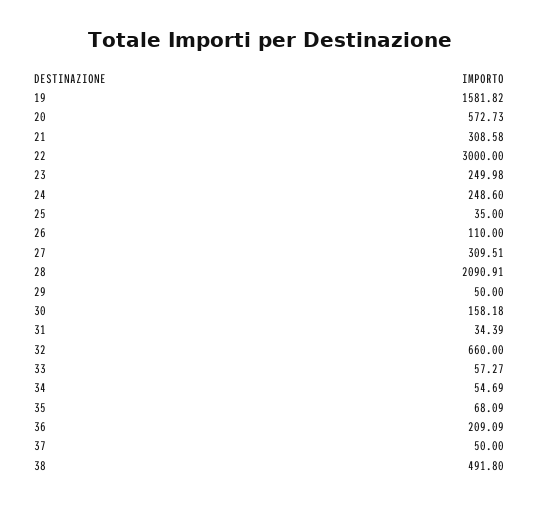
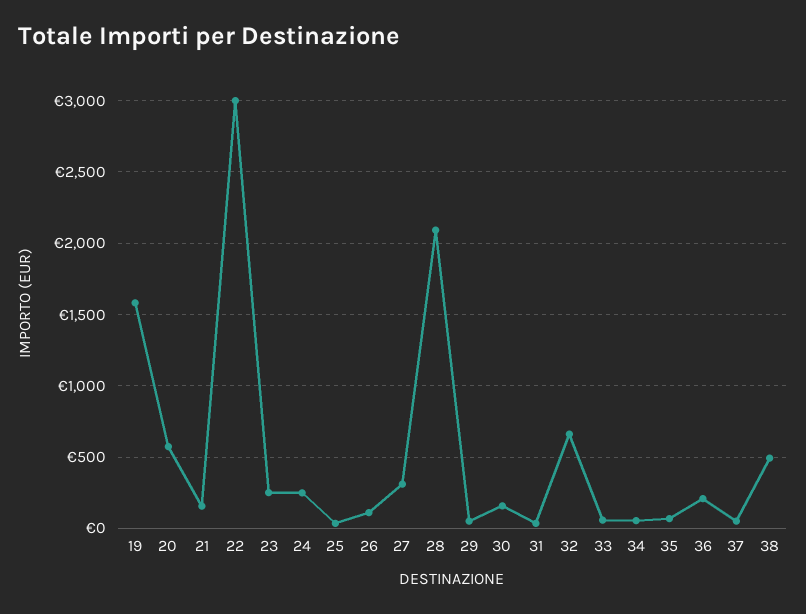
  {
    "19": 1581.82,
    "20": 572.73,
-   "21": 308.58,
+   "21": 150,
    "22": 3000,
    "23": 249.98,
    "24": 248.6,
    "25": 35,
    "26": 110,
    "27": 309.51,
    "28": 2090.91,
    "29": 50,
    "30": 158.18,
    "31": 34.39,
    "32": 660,
    "33": 57.27,
    "34": 54.69,
    "35": 68.09,
    "36": 209.09,
    "37": 50,
    "38": 491.8
  }

